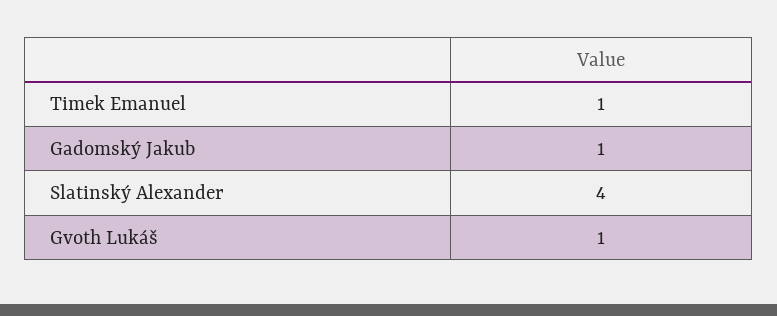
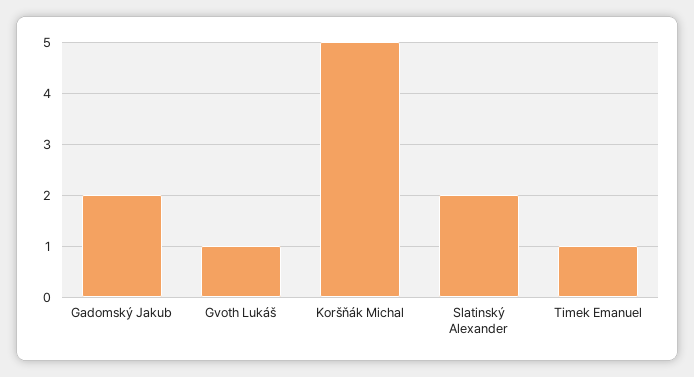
  {
    "Timek Emanuel": 1,
-   "Gadomský Jakub": 1,
+   "Gadomský Jakub": 2,
-   "Slatinský Alexander": 4,
+   "Slatinský Alexander": 2,
-   "Gvoth Lukáš": 1
+   "Gvoth Lukáš": 1,
+   "Koršňák Michal": 5
  }

